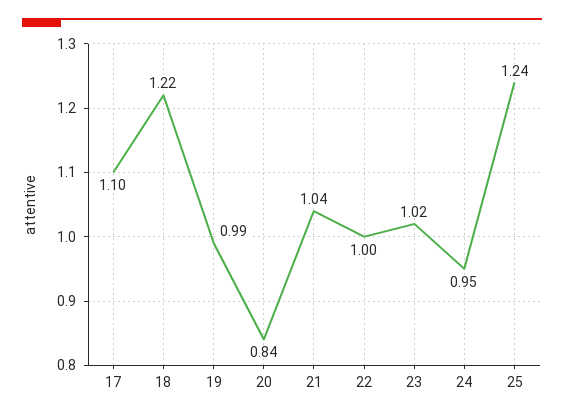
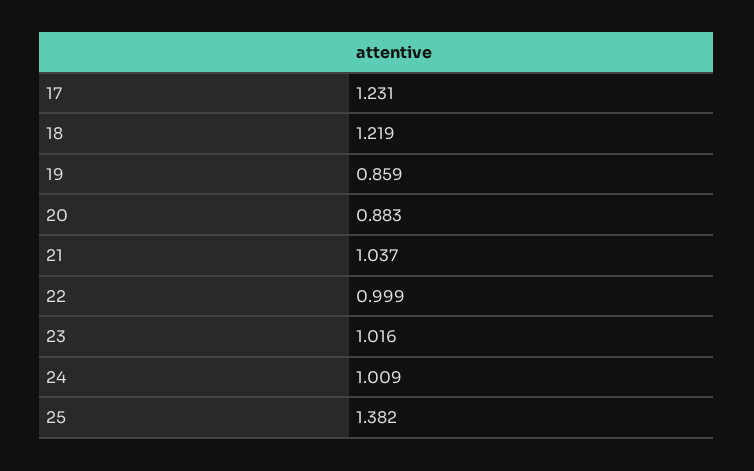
  {
-   "17": 1.1,
+   "17": 1.231,
    "18": 1.219,
-   "19": 0.99,
+   "19": 0.859,
-   "20": 0.84,
+   "20": 0.883,
    "21": 1.037,
    "22": 0.999,
    "23": 1.016,
-   "24": 0.95,
+   "24": 1.009,
-   "25": 1.24
+   "25": 1.382
  }

